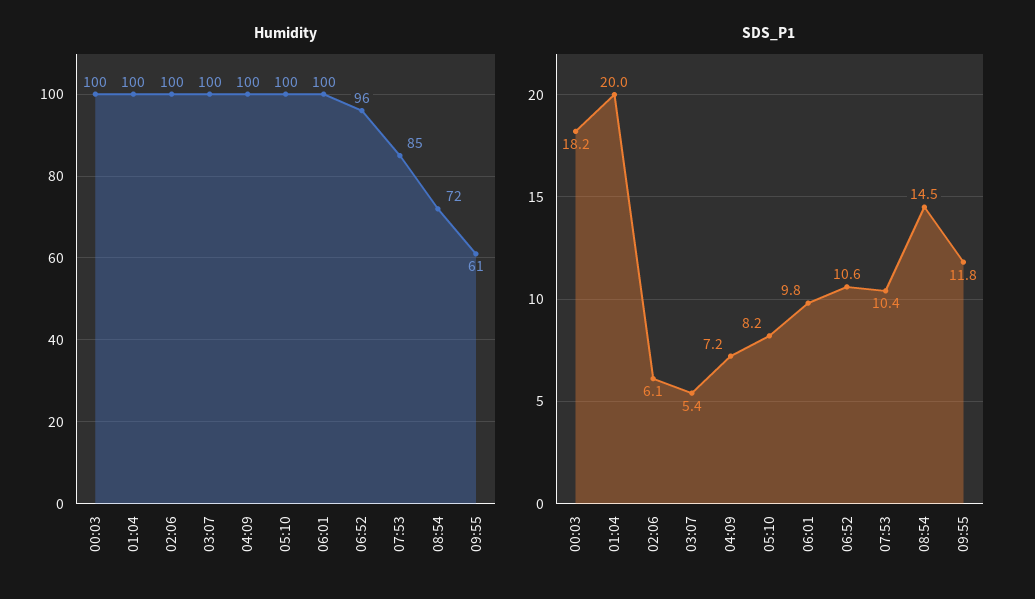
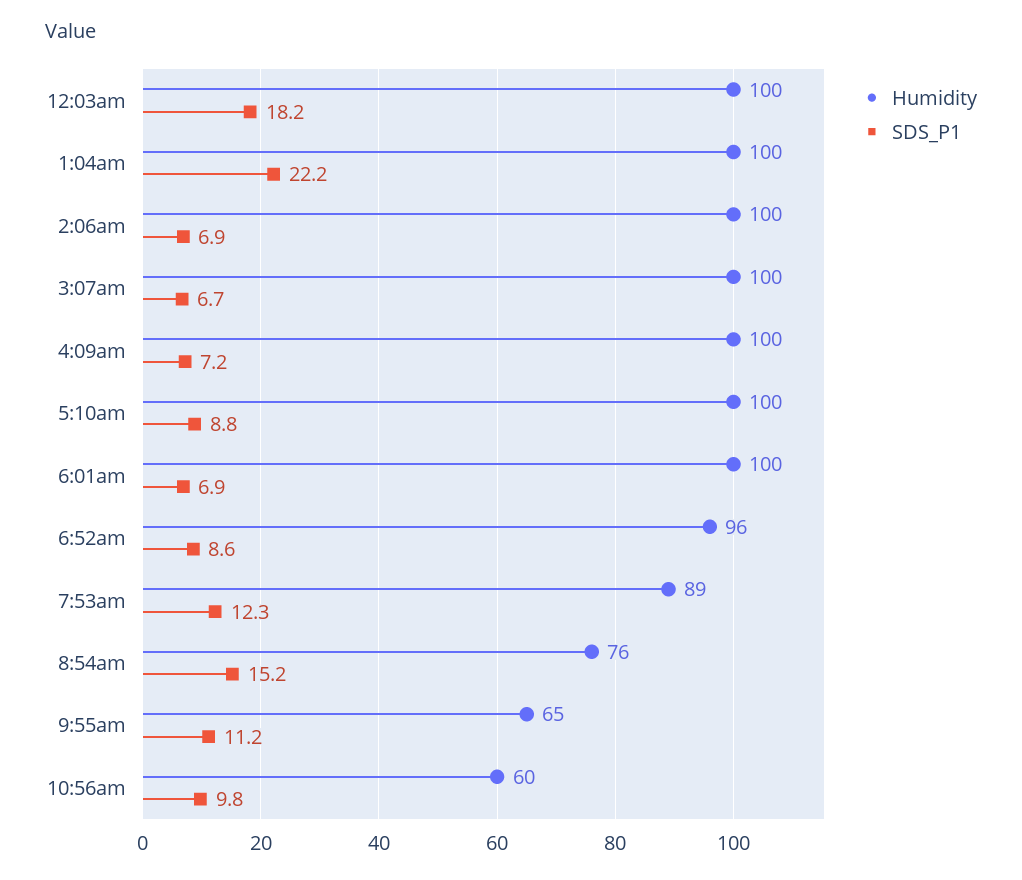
  {
    "Humidity": {
      "00:03": 100,
      "01:04": 100,
      "02:06": 100,
      "03:07": 100,
      "04:09": 100,
      "05:10": 100,
      "06:01": 100,
      "06:52": 96,
-     "07:53": 85,
+     "07:53": 89,
-     "08:54": 72,
+     "08:54": 76,
-     "09:55": 61
+     "09:55": 65,
+     "10:56am": 60
    },
    "SDS_P1": {
      "00:03": 18.2,
-     "01:04": 20,
+     "01:04": 22.2,
-     "02:06": 6.1,
+     "02:06": 6.9,
-     "03:07": 5.4,
+     "03:07": 6.7,
      "04:09": 7.2,
-     "05:10": 8.2,
+     "05:10": 8.8,
-     "06:01": 9.8,
+     "06:01": 6.9,
-     "06:52": 10.6,
+     "06:52": 8.6,
-     "07:53": 10.4,
+     "07:53": 12.3,
-     "08:54": 14.5,
+     "08:54": 15.2,
-     "09:55": 11.8
+     "09:55": 11.2,
+     "10:56am": 9.8
    }
  }

